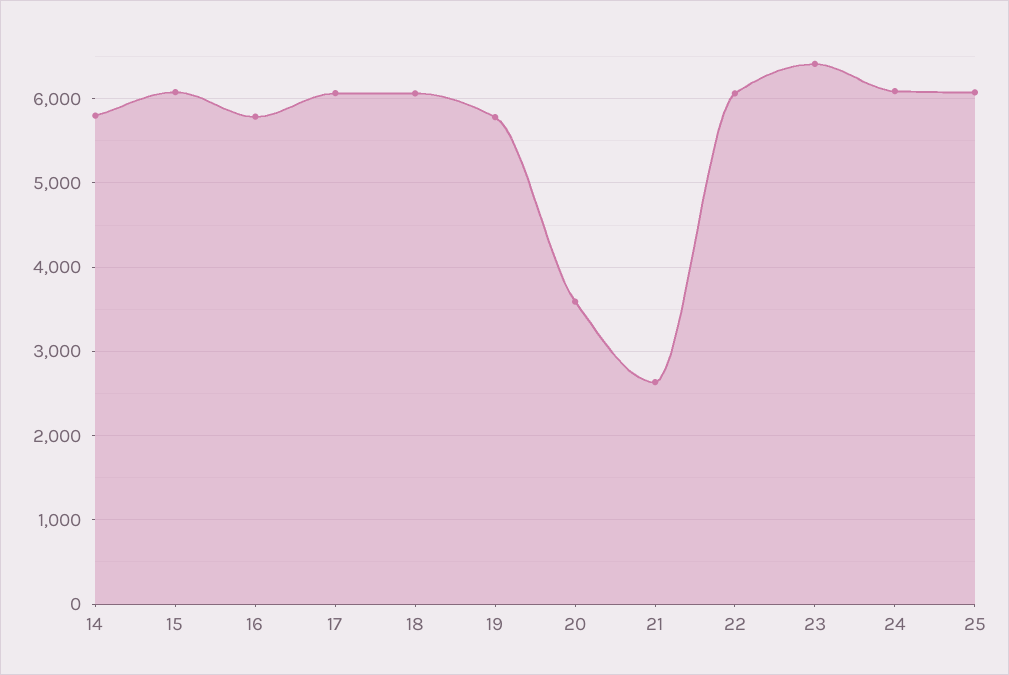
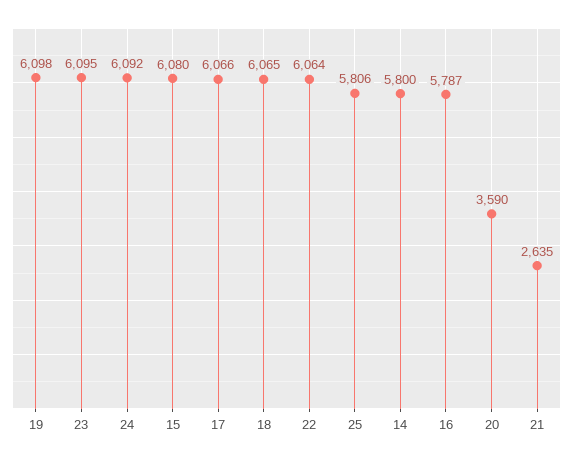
  {
    "14": 5800,
    "15": 6080,
    "16": 5787,
    "17": 6066,
    "18": 6065,
-   "19": 5800,
+   "19": 6098,
    "20": 3590,
    "21": 2635,
    "22": 6064,
-   "23": 6400,
+   "23": 6095,
    "24": 6092,
-   "25": 6100
+   "25": 5806
  }

